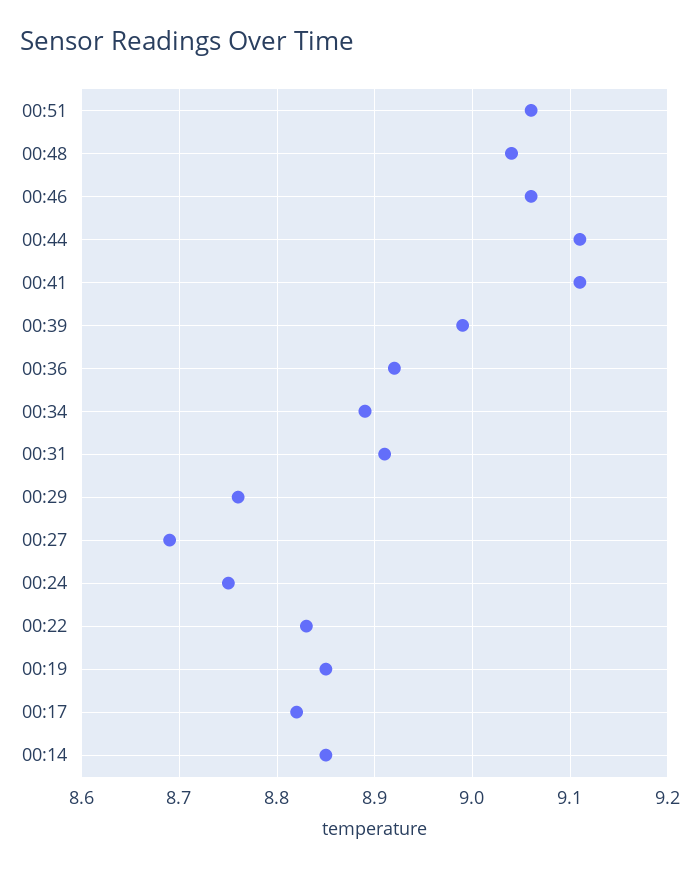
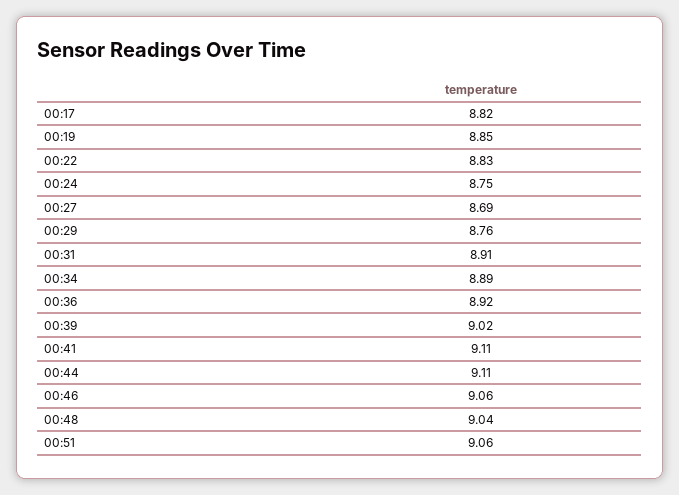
  {
    "00:51": 9.06,
    "00:48": 9.04,
    "00:46": 9.06,
    "00:44": 9.11,
    "00:41": 9.11,
-   "00:39": 8.99,
+   "00:39": 9.02,
    "00:36": 8.92,
    "00:34": 8.89,
    "00:31": 8.91,
    "00:29": 8.76,
    "00:27": 8.69,
    "00:24": 8.75,
    "00:22": 8.83,
    "00:19": 8.85,
-   "00:17": 8.82,
+   "00:17": 8.82
-   "00:14": 8.85
  }

